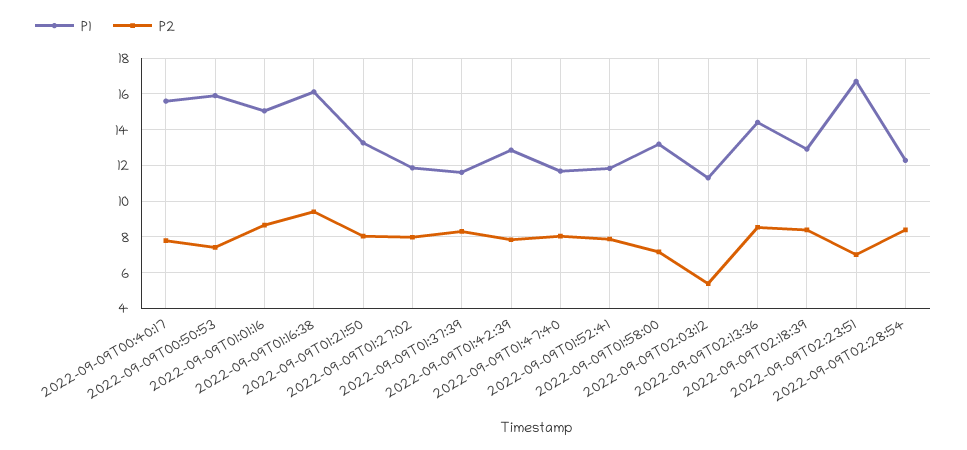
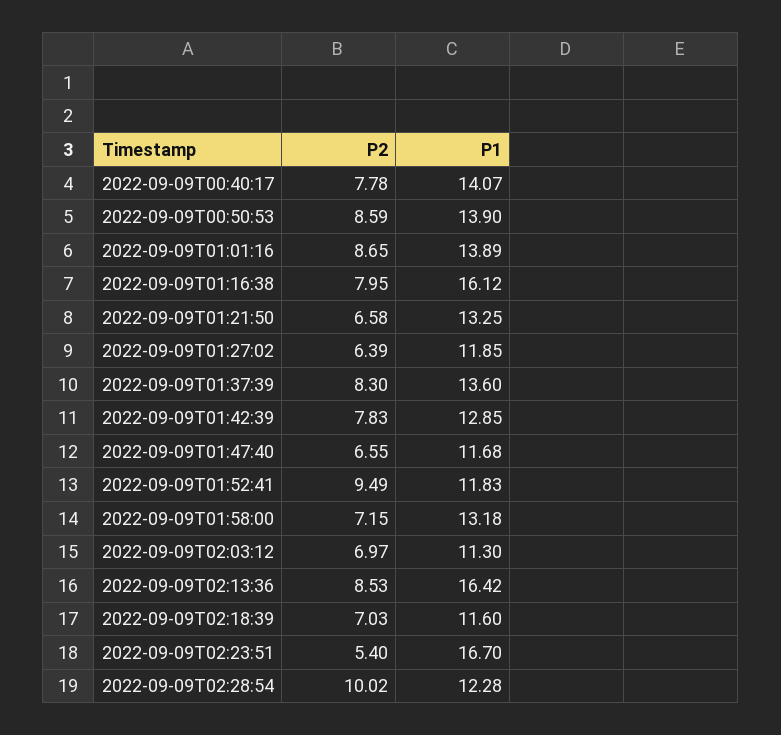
  {
    "P1": {
-     "2022-09-09T00:40:17": 15.5,
+     "2022-09-09T00:40:17": 14.07,
-     "2022-09-09T00:50:53": 16,
+     "2022-09-09T00:50:53": 13.9,
-     "2022-09-09T01:01:16": 15,
+     "2022-09-09T01:01:16": 13.89,
      "2022-09-09T01:16:38": 16.12,
      "2022-09-09T01:21:50": 13.25,
      "2022-09-09T01:27:02": 11.85,
-     "2022-09-09T01:37:39": 11.5,
+     "2022-09-09T01:37:39": 13.6,
      "2022-09-09T01:42:39": 12.85,
      "2022-09-09T01:47:40": 11.68,
      "2022-09-09T01:52:41": 11.83,
      "2022-09-09T01:58:00": 13.18,
      "2022-09-09T02:03:12": 11.3,
-     "2022-09-09T02:13:36": 14.5,
+     "2022-09-09T02:13:36": 16.42,
-     "2022-09-09T02:18:39": 13,
+     "2022-09-09T02:18:39": 11.6,
      "2022-09-09T02:23:51": 16.7,
      "2022-09-09T02:28:54": 12.28
    },
    "P2": {
      "2022-09-09T00:40:17": 7.78,
-     "2022-09-09T00:50:53": 7.5,
+     "2022-09-09T00:50:53": 8.59,
      "2022-09-09T01:01:16": 8.65,
-     "2022-09-09T01:16:38": 9.5,
+     "2022-09-09T01:16:38": 7.95,
-     "2022-09-09T01:21:50": 8,
+     "2022-09-09T01:21:50": 6.58,
-     "2022-09-09T01:27:02": 8,
+     "2022-09-09T01:27:02": 6.39,
      "2022-09-09T01:37:39": 8.3,
      "2022-09-09T01:42:39": 7.83,
-     "2022-09-09T01:47:40": 8,
+     "2022-09-09T01:47:40": 6.55,
-     "2022-09-09T01:52:41": 8,
+     "2022-09-09T01:52:41": 9.49,
      "2022-09-09T01:58:00": 7.15,
-     "2022-09-09T02:03:12": 5.5,
+     "2022-09-09T02:03:12": 6.97,
      "2022-09-09T02:13:36": 8.53,
-     "2022-09-09T02:18:39": 8.5,
+     "2022-09-09T02:18:39": 7.03,
-     "2022-09-09T02:23:51": 7,
+     "2022-09-09T02:23:51": 5.4,
-     "2022-09-09T02:28:54": 8.5
+     "2022-09-09T02:28:54": 10.02
    }
  }

